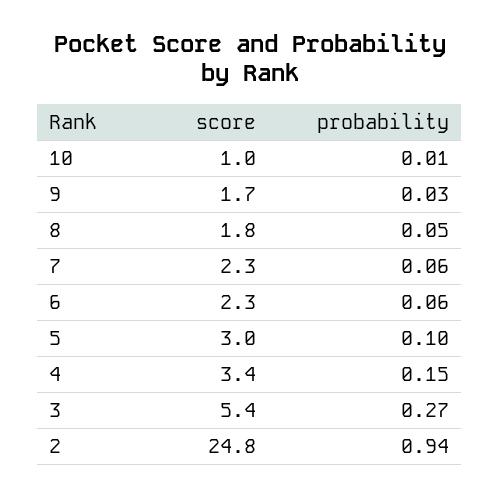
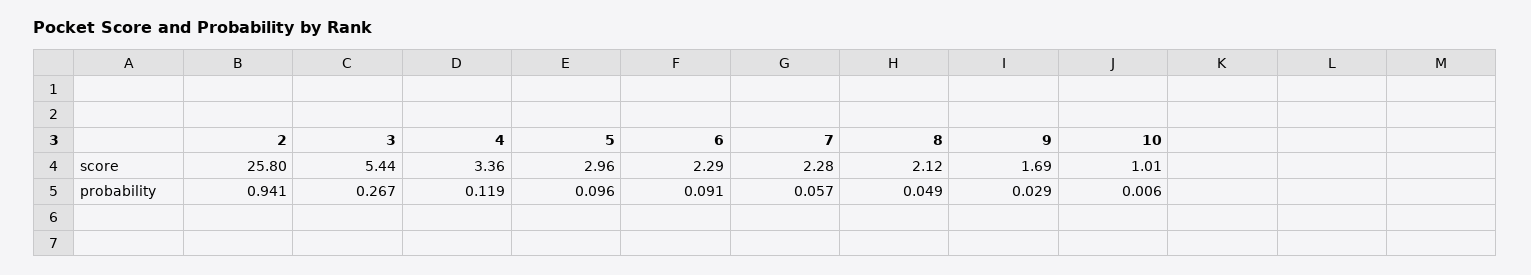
  {
    "score": {
      "10": 1.01,
      "9": 1.69,
-     "8": 1.8,
+     "8": 2.12,
      "7": 2.28,
      "6": 2.29,
      "5": 2.96,
      "4": 3.36,
      "3": 5.44,
-     "2": 24.8
+     "2": 25.8
    },
    "probability": {
      "10": 0.006,
      "9": 0.029,
      "8": 0.049,
      "7": 0.057,
-     "6": 0.06,
+     "6": 0.091,
      "5": 0.096,
-     "4": 0.15,
+     "4": 0.119,
      "3": 0.267,
      "2": 0.941
    }
  }

